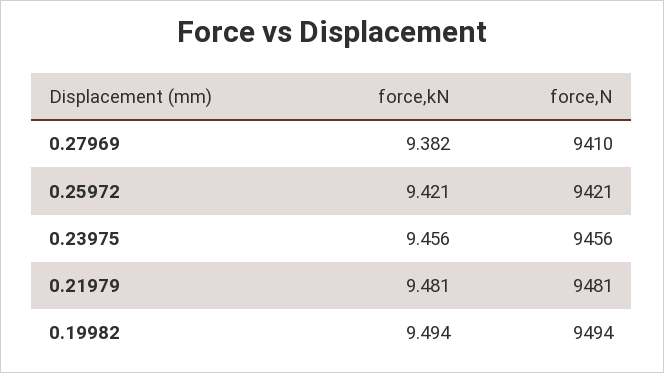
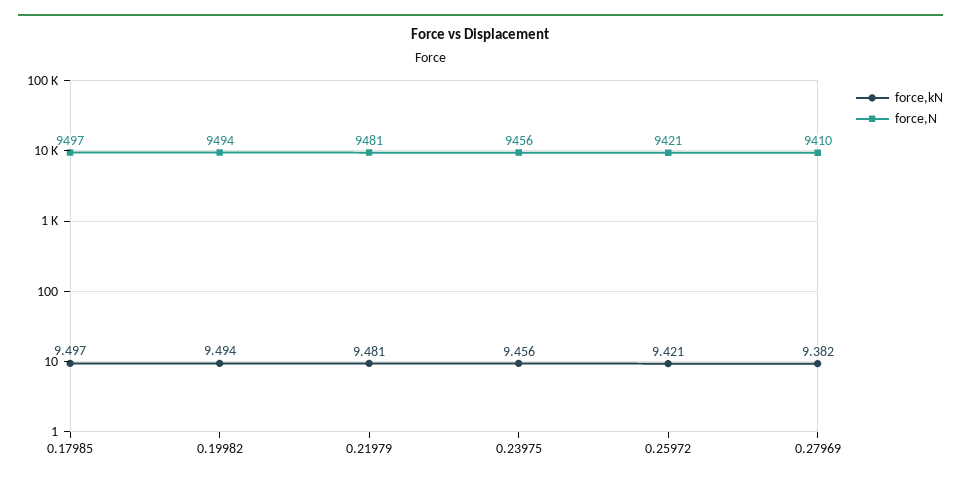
  {
    "force,kN": {
      "0.27969": 9.382,
      "0.25972": 9.421,
      "0.23975": 9.456,
      "0.21979": 9.481,
-     "0.19982": 9.494
+     "0.19982": 9.494,
+     "0.17985": 9.497
    },
    "force,N": {
      "0.27969": 9410,
      "0.25972": 9421,
      "0.23975": 9456,
      "0.21979": 9481,
-     "0.19982": 9494
+     "0.19982": 9494,
+     "0.17985": 9497
    }
  }

